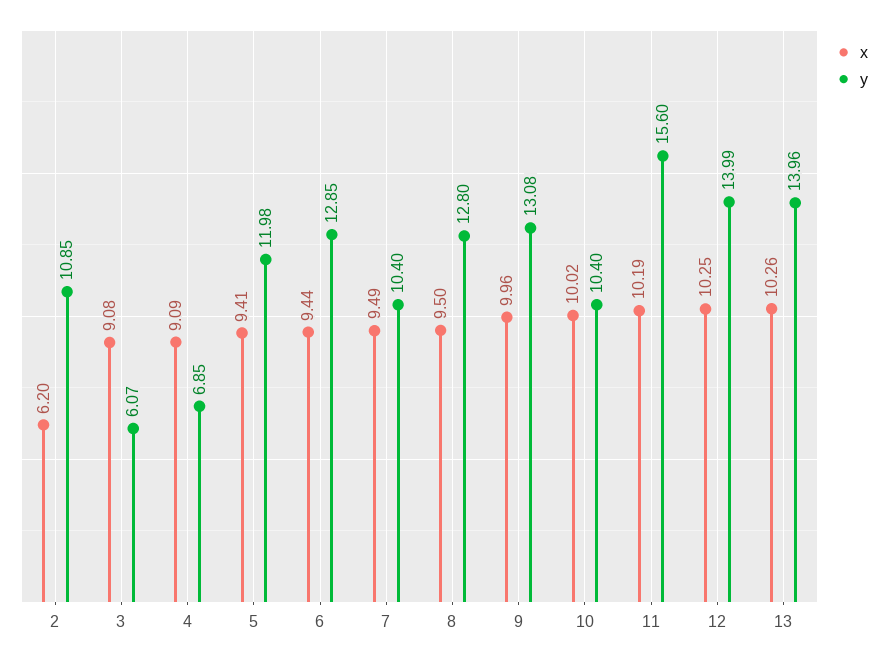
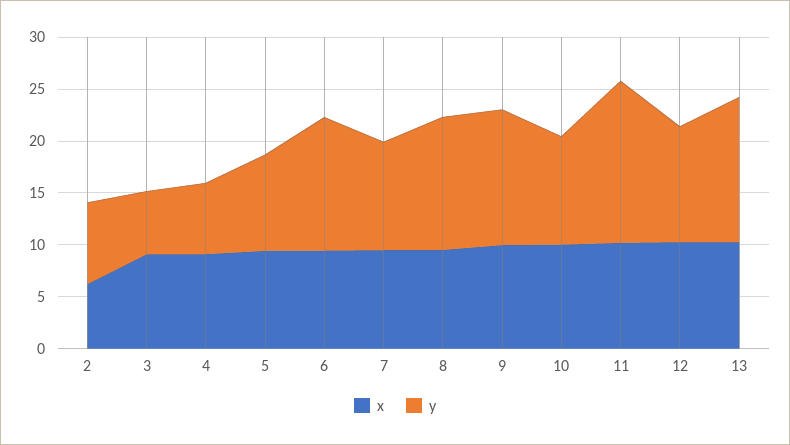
  {
    "x": {
      "2": 6.2,
      "3": 9.08,
      "4": 9.09,
      "5": 9.41,
      "6": 9.44,
      "7": 9.49,
      "8": 9.5,
      "9": 9.96,
      "10": 10.02,
      "11": 10.19,
      "12": 10.25,
      "13": 10.26
    },
    "y": {
-     "2": 10.85,
+     "2": 8,
      "3": 6.07,
      "4": 6.85,
-     "5": 11.98,
+     "5": 9,
      "6": 12.85,
      "7": 10.4,
      "8": 12.8,
      "9": 13.08,
      "10": 10.4,
      "11": 15.6,
-     "12": 13.99,
+     "12": 11,
      "13": 13.96
    }
  }

